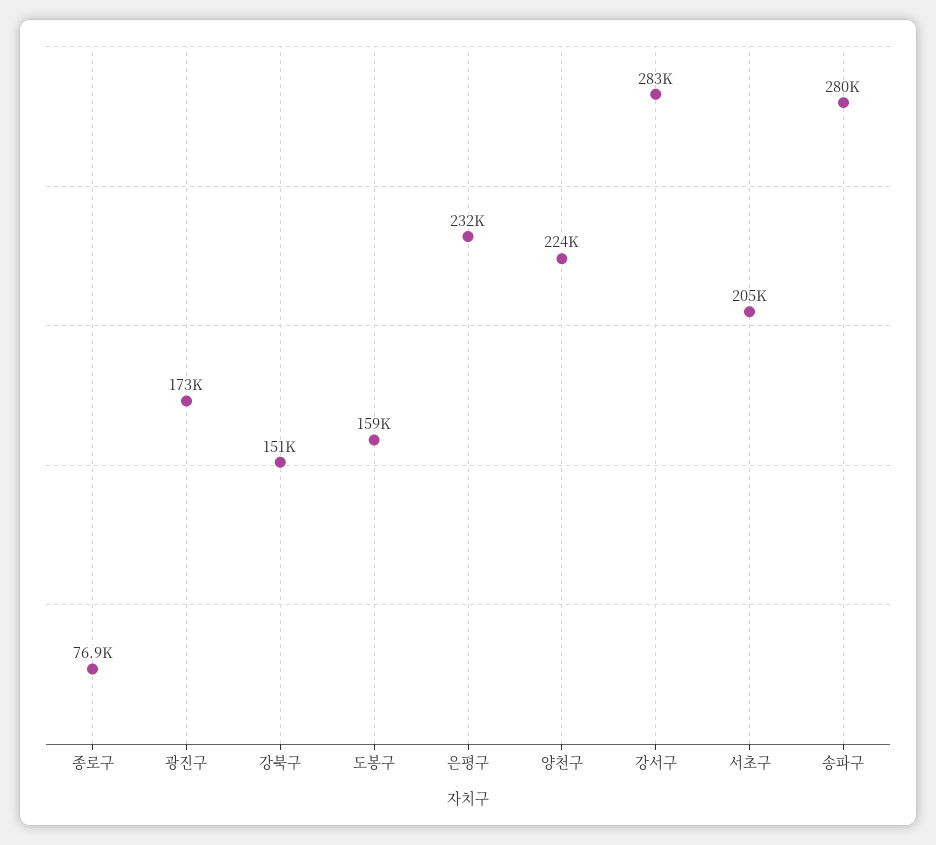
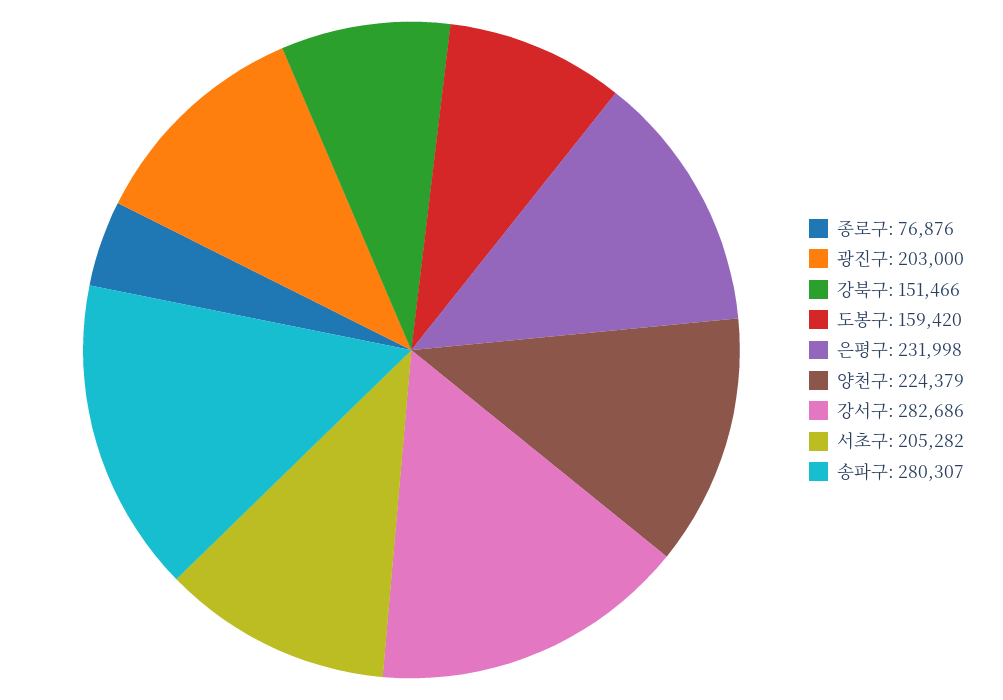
  {
    "종로구": 76876,
-   "광진구": 173000,
+   "광진구": 203000,
    "강북구": 151466,
    "도봉구": 159420,
    "은평구": 231998,
    "양천구": 224379,
    "강서구": 282686,
    "서초구": 205282,
    "송파구": 280307
  }

